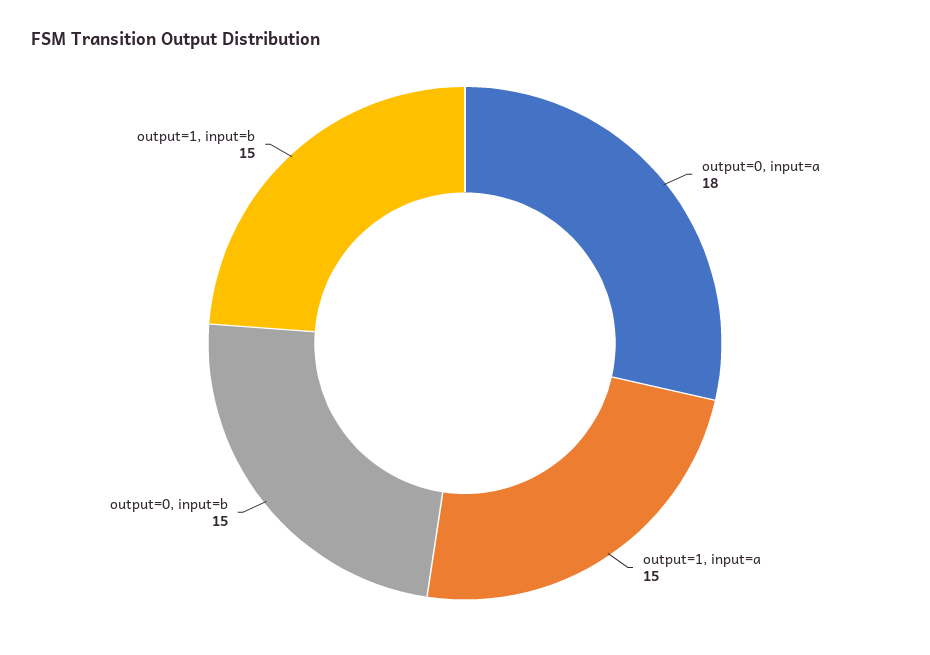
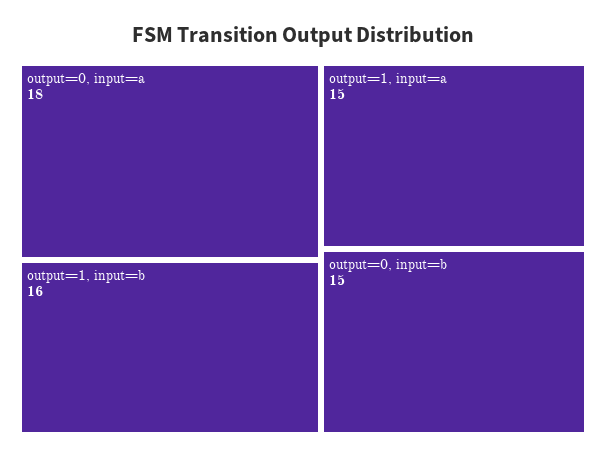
  {
    "output=0, input=a": 18,
    "output=1, input=a": 15,
    "output=0, input=b": 15,
-   "output=1, input=b": 15
+   "output=1, input=b": 16
  }

